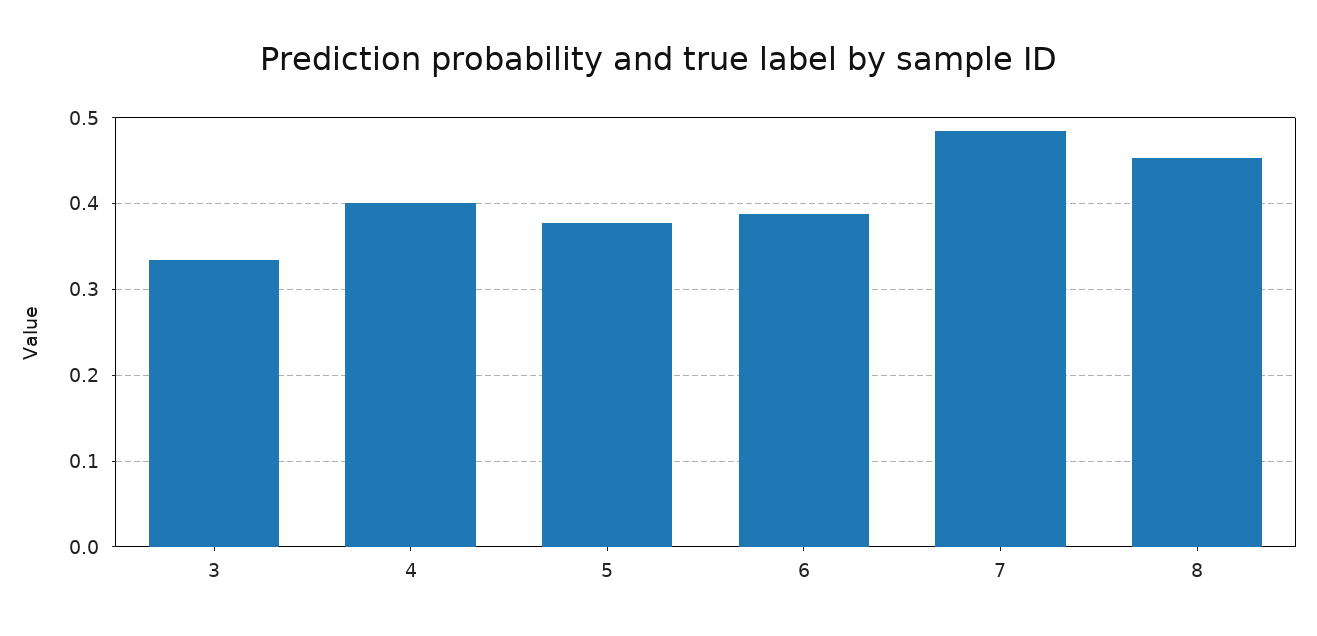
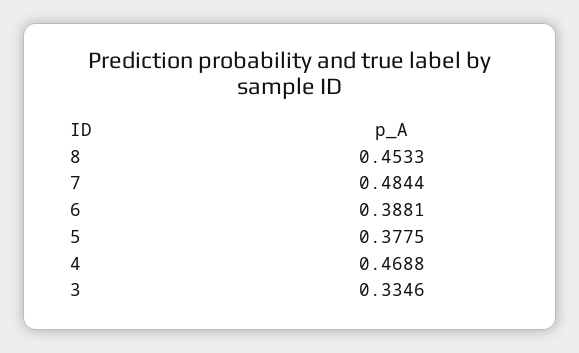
  {
    "3": 0.3346,
-   "4": 0.4,
+   "4": 0.4688,
    "5": 0.3775,
    "6": 0.3881,
    "7": 0.4844,
    "8": 0.4533
  }

